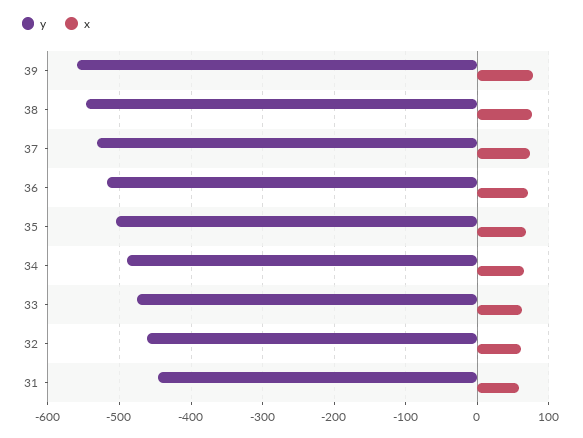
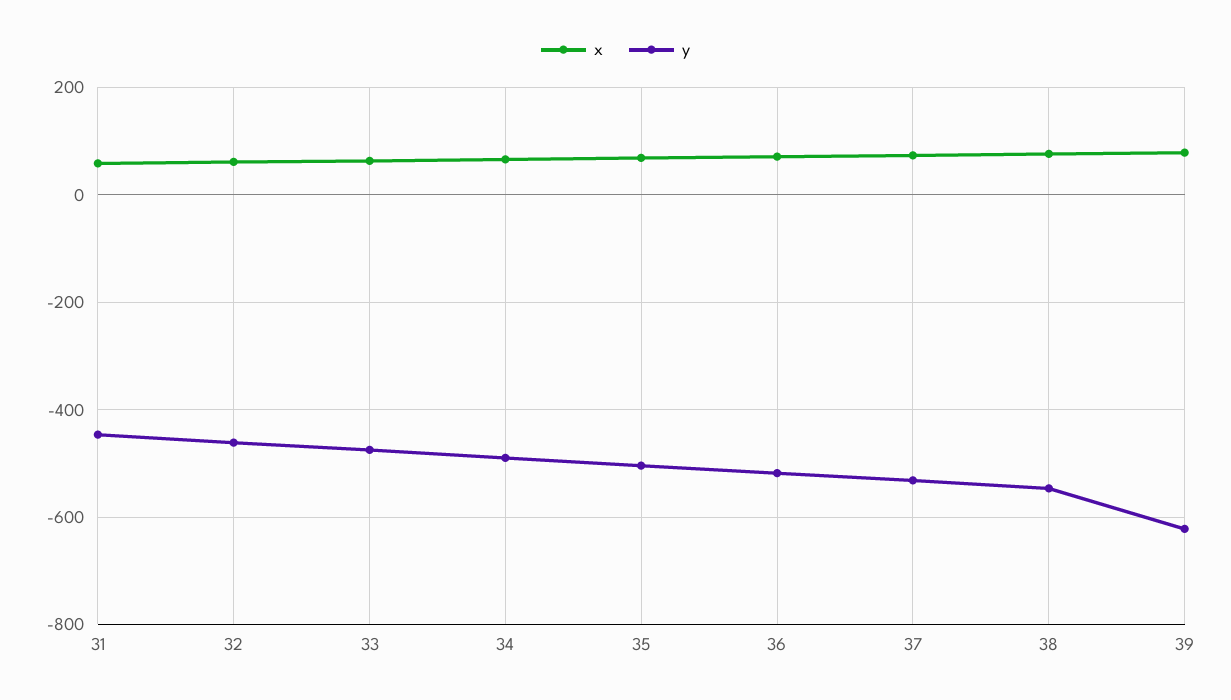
  {
    "y": {
-     "39": -560,
+     "39": -620,
      "38": -550,
      "37": -530,
      "36": -520,
      "35": -500,
      "34": -490,
      "33": -480,
      "32": -460,
      "31": -450
    },
    "x": {
      "39": 80,
      "38": 80,
      "37": 70,
      "36": 70,
      "35": 70,
      "34": 70,
      "33": 60,
      "32": 60,
      "31": 60
    }
  }

